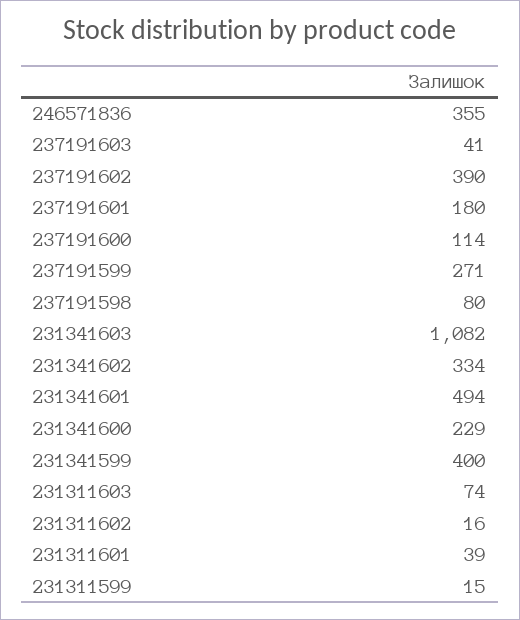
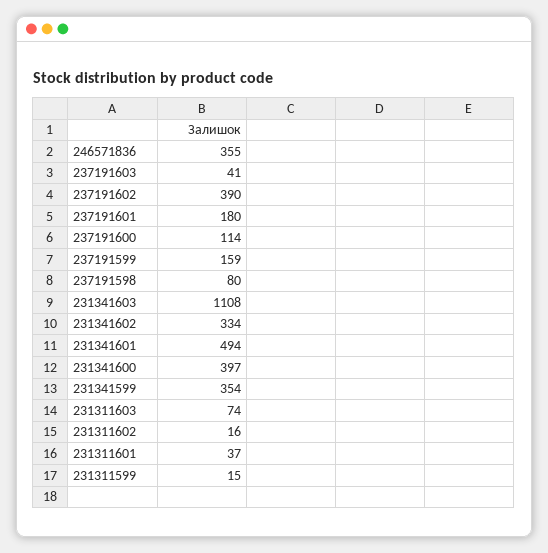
  {
    "246571836": 355,
    "237191603": 41,
    "237191602": 390,
    "237191601": 180,
    "237191600": 114,
-   "237191599": 271,
+   "237191599": 159,
    "237191598": 80,
-   "231341603": 1082,
+   "231341603": 1108,
    "231341602": 334,
    "231341601": 494,
-   "231341600": 229,
+   "231341600": 397,
-   "231341599": 400,
+   "231341599": 354,
    "231311603": 74,
    "231311602": 16,
-   "231311601": 39,
+   "231311601": 37,
    "231311599": 15
  }

